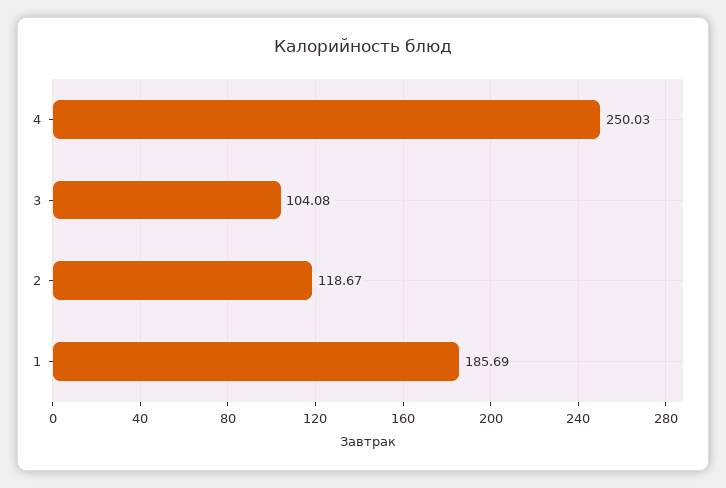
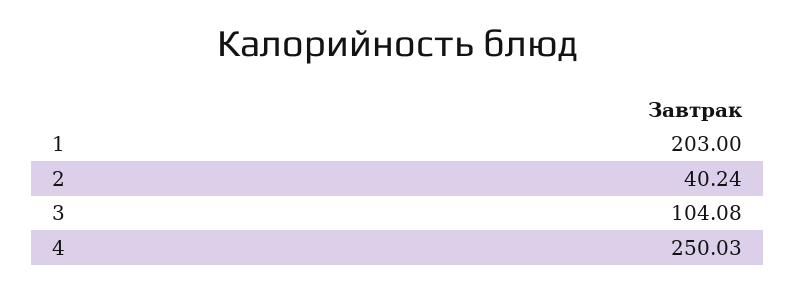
  {
    "4": 250.03,
    "3": 104.08,
-   "2": 118.67,
+   "2": 40.24,
-   "1": 185.69
+   "1": 203
  }

